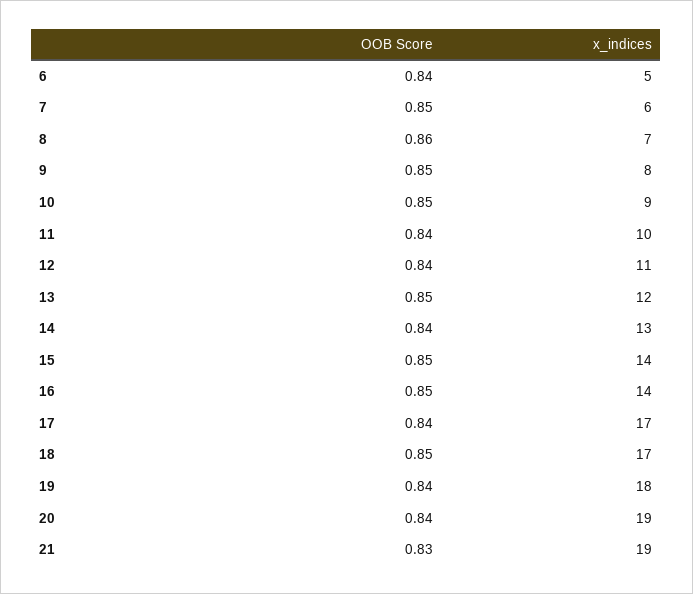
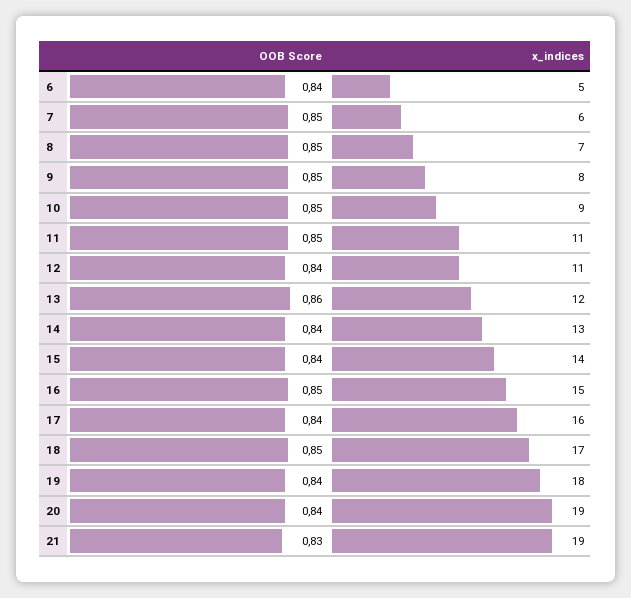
  {
    "OOB Score": {
      "6": 0.84,
      "7": 0.85,
-     "8": 0.86,
+     "8": 0.85,
      "9": 0.85,
      "10": 0.85,
-     "11": 0.84,
+     "11": 0.85,
      "12": 0.84,
-     "13": 0.85,
+     "13": 0.86,
      "14": 0.84,
-     "15": 0.85,
+     "15": 0.84,
      "16": 0.85,
      "17": 0.84,
      "18": 0.85,
      "19": 0.84,
      "20": 0.84,
      "21": 0.83
    },
    "x_indices": {
      "6": 5,
      "7": 6,
      "8": 7,
      "9": 8,
      "10": 9,
-     "11": 10,
+     "11": 11,
      "12": 11,
      "13": 12,
      "14": 13,
      "15": 14,
-     "16": 14,
+     "16": 15,
-     "17": 17,
+     "17": 16,
      "18": 17,
      "19": 18,
      "20": 19,
      "21": 19
    }
  }

